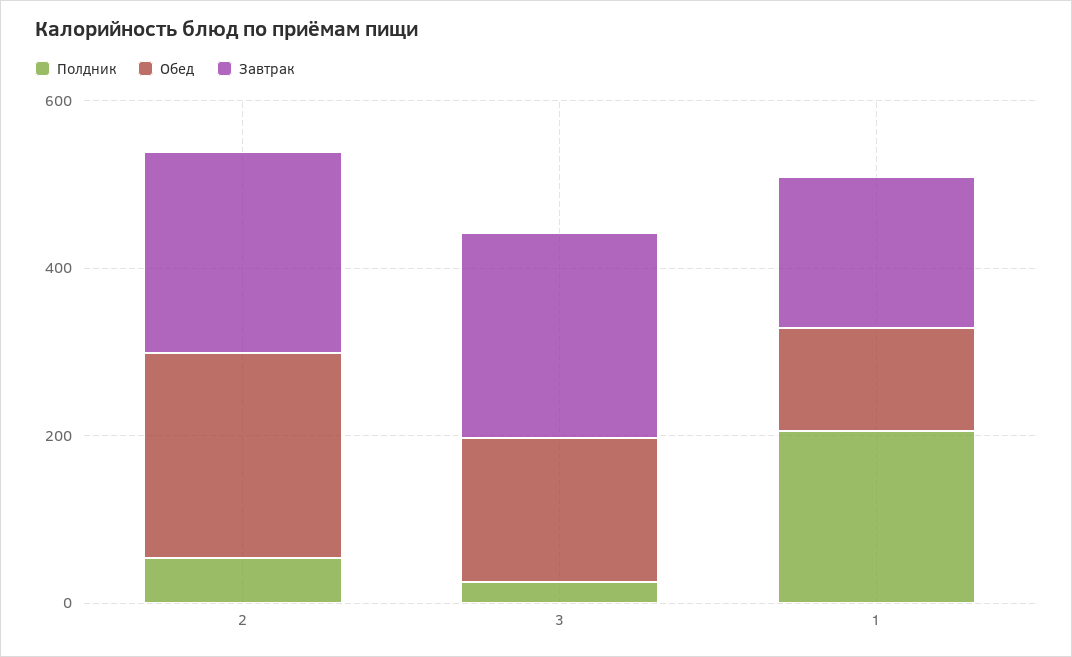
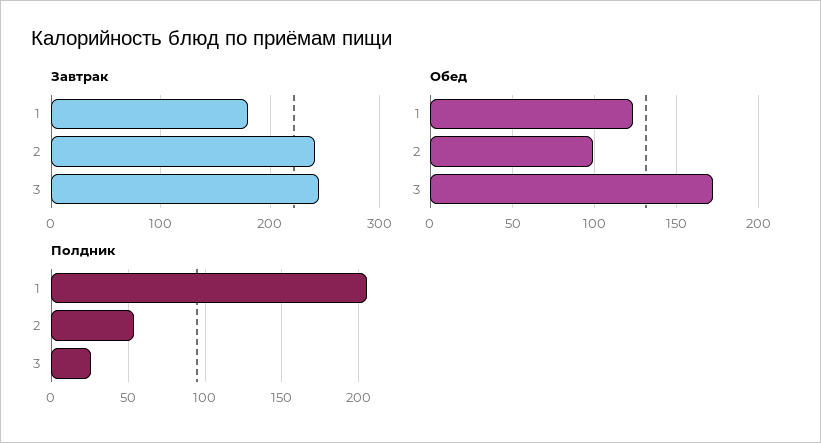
  {
    "Полдник": {
      "2": 55,
      "3": 25,
      "1": 205
    },
    "Обед": {
-     "2": 250,
+     "2": 100,
      "3": 170,
      "1": 125
    },
    "Завтрак": {
      "2": 240,
      "3": 240,
      "1": 180
    }
  }

